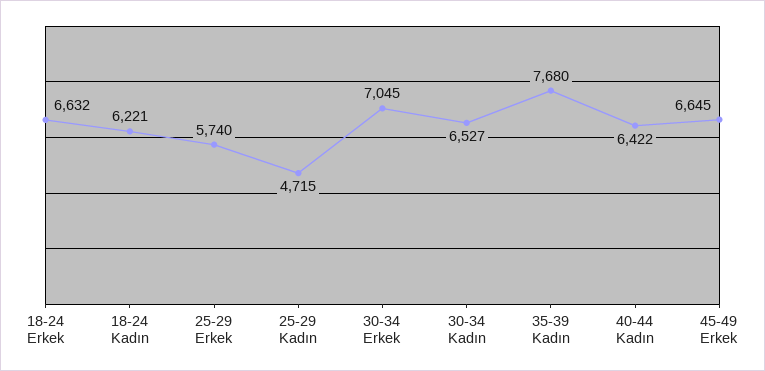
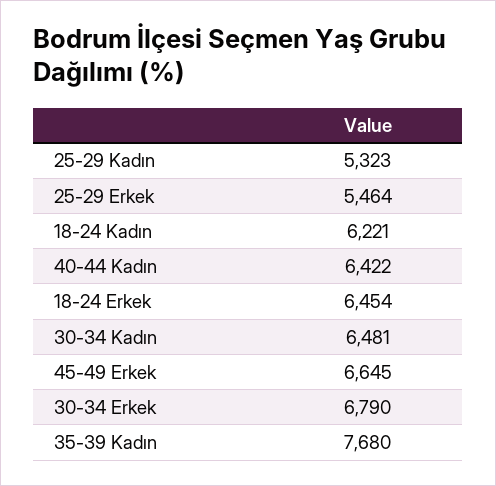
  {
-   "18-24 Erkek": 6632,
+   "18-24 Erkek": 6454,
    "18-24 Kadın": 6221,
-   "25-29 Erkek": 5740,
+   "25-29 Erkek": 5464,
-   "25-29 Kadın": 4715,
+   "25-29 Kadın": 5323,
-   "30-34 Erkek": 7045,
+   "30-34 Erkek": 6790,
-   "30-34 Kadın": 6527,
+   "30-34 Kadın": 6481,
    "35-39 Kadın": 7680,
    "40-44 Kadın": 6422,
    "45-49 Erkek": 6645
  }

